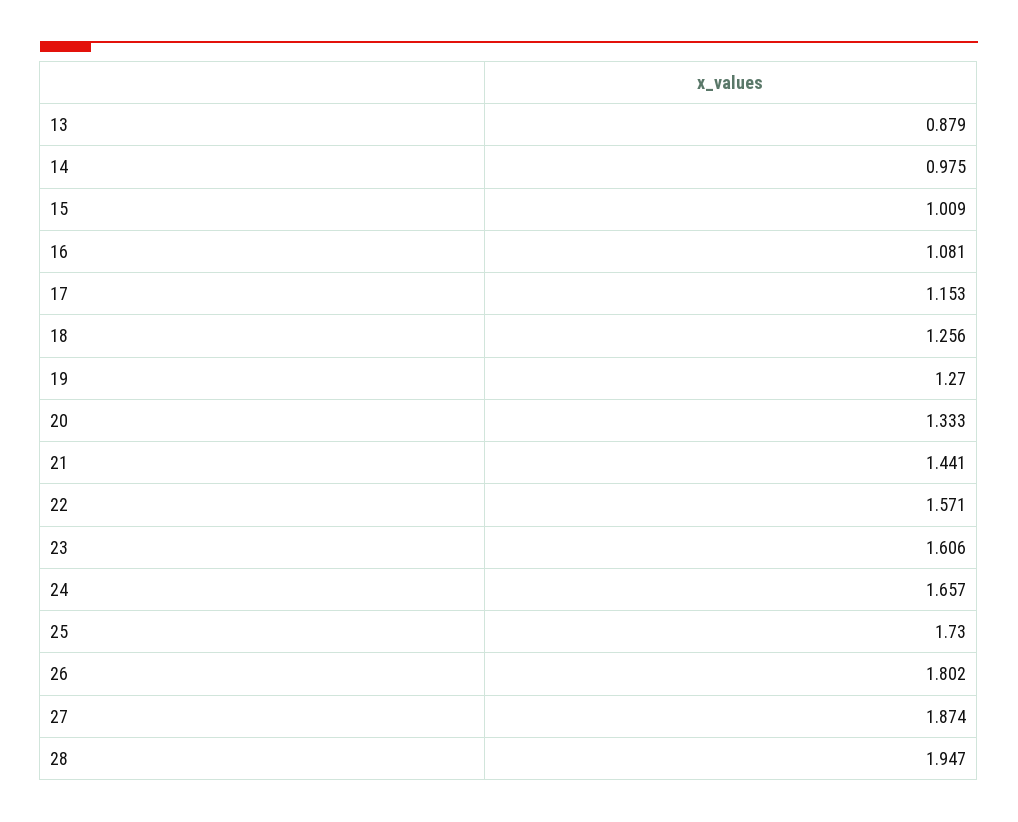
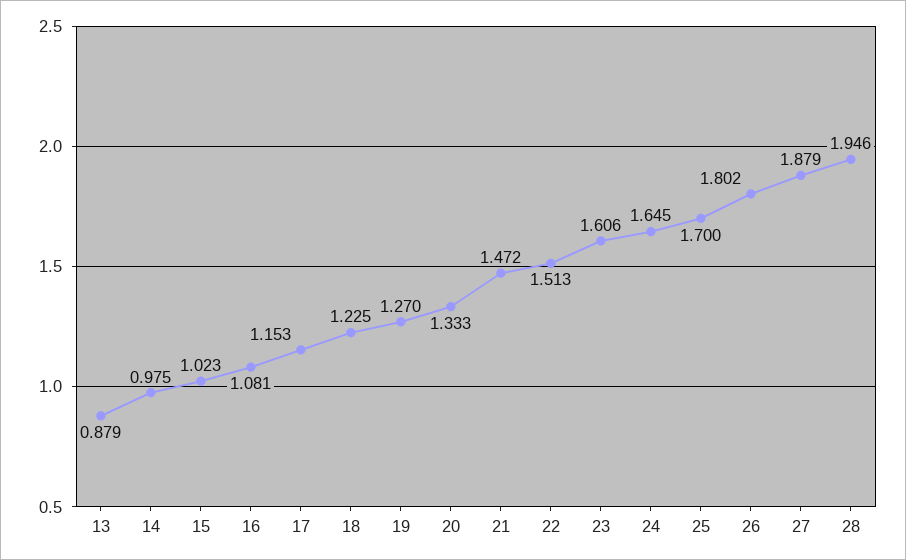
  {
    "13": 0.879,
    "14": 0.975,
-   "15": 1.009,
+   "15": 1.023,
    "16": 1.081,
    "17": 1.153,
-   "18": 1.256,
+   "18": 1.225,
    "19": 1.27,
    "20": 1.333,
-   "21": 1.441,
+   "21": 1.472,
-   "22": 1.571,
+   "22": 1.513,
    "23": 1.606,
-   "24": 1.657,
+   "24": 1.645,
-   "25": 1.73,
+   "25": 1.7,
    "26": 1.802,
-   "27": 1.874,
+   "27": 1.879,
-   "28": 1.947
+   "28": 1.946
  }

